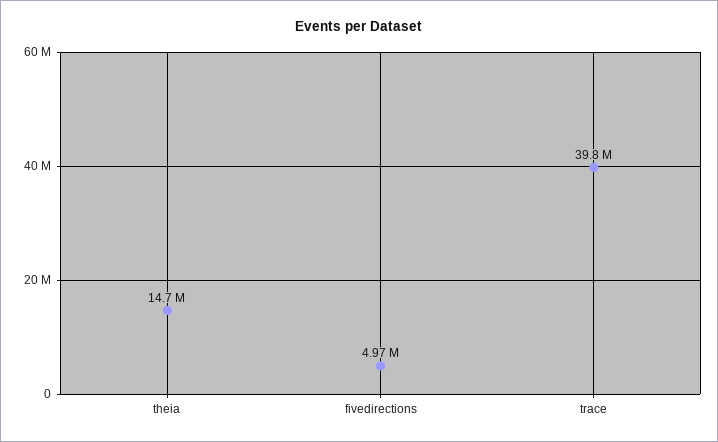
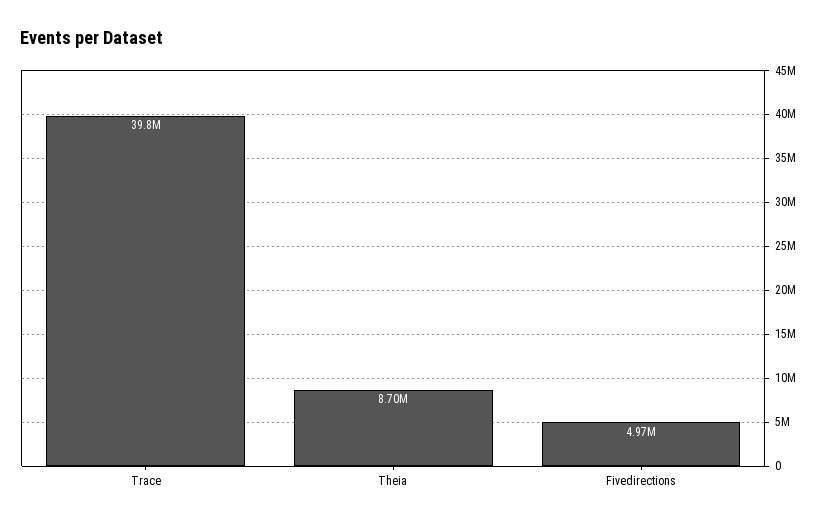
  {
-   "theia": 14700000,
+   "theia": 8700000,
    "fivedirections": 4970000,
    "trace": 39800000
  }

